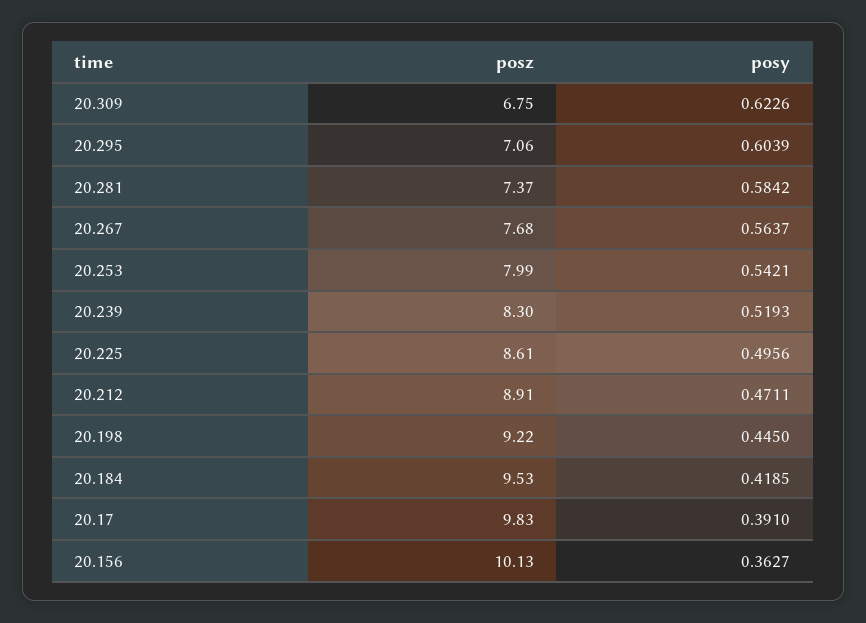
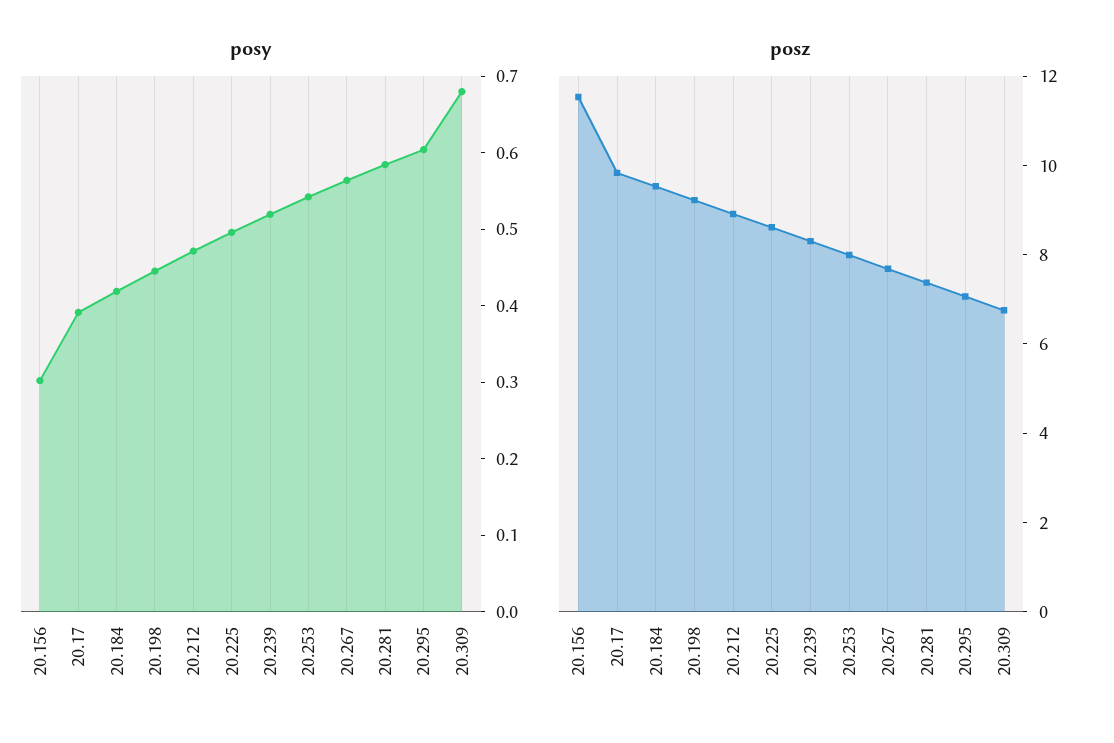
  {
    "posz": {
      "20.309": 6.75,
      "20.295": 7.06,
      "20.281": 7.37,
      "20.267": 7.68,
      "20.253": 7.99,
      "20.239": 8.3,
      "20.225": 8.61,
      "20.212": 8.91,
      "20.198": 9.22,
      "20.184": 9.53,
      "20.17": 9.83,
-     "20.156": 10.13
+     "20.156": 11.5
    },
    "posy": {
-     "20.309": 0.6226,
+     "20.309": 0.68,
      "20.295": 0.6039,
      "20.281": 0.5842,
      "20.267": 0.5637,
      "20.253": 0.5421,
      "20.239": 0.5193,
      "20.225": 0.4956,
      "20.212": 0.4711,
      "20.198": 0.445,
      "20.184": 0.4185,
      "20.17": 0.391,
-     "20.156": 0.3627
+     "20.156": 0.3
    }
  }

